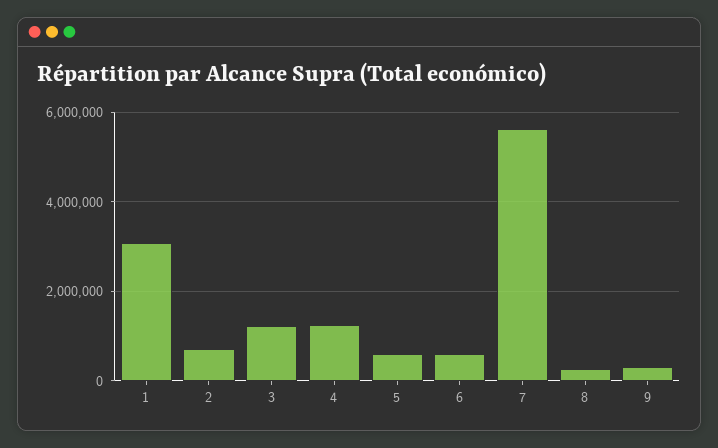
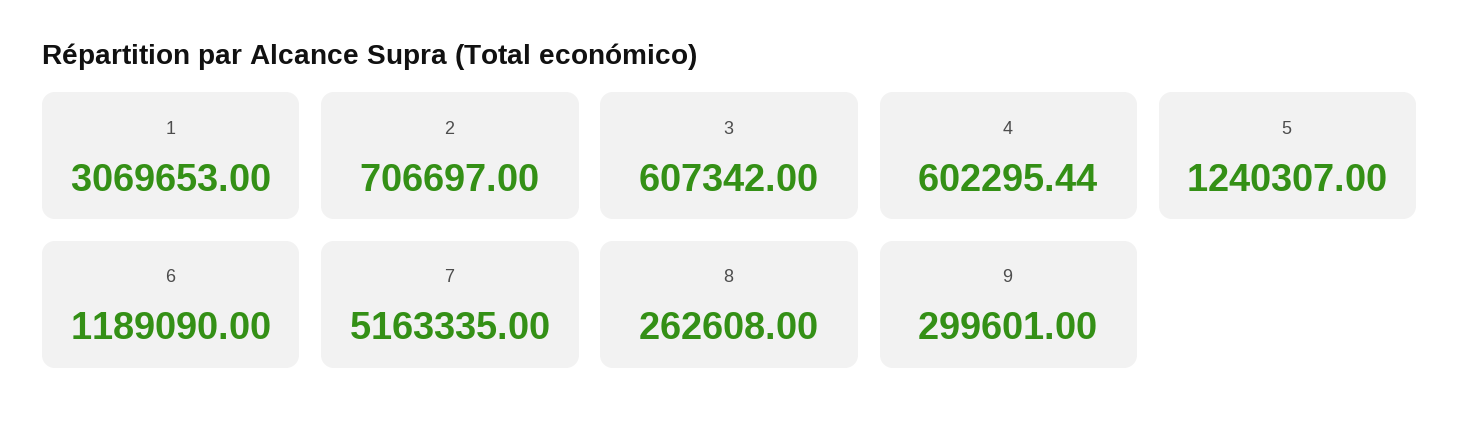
  {
    "1": 3069653,
    "2": 706697,
-   "3": 1200000,
+   "3": 607342,
-   "4": 1200000,
+   "4": 602295.44,
-   "5": 600000,
+   "5": 1240307,
-   "6": 600000,
+   "6": 1189090,
-   "7": 5600000,
+   "7": 5163335,
    "8": 262608,
    "9": 299601
  }

